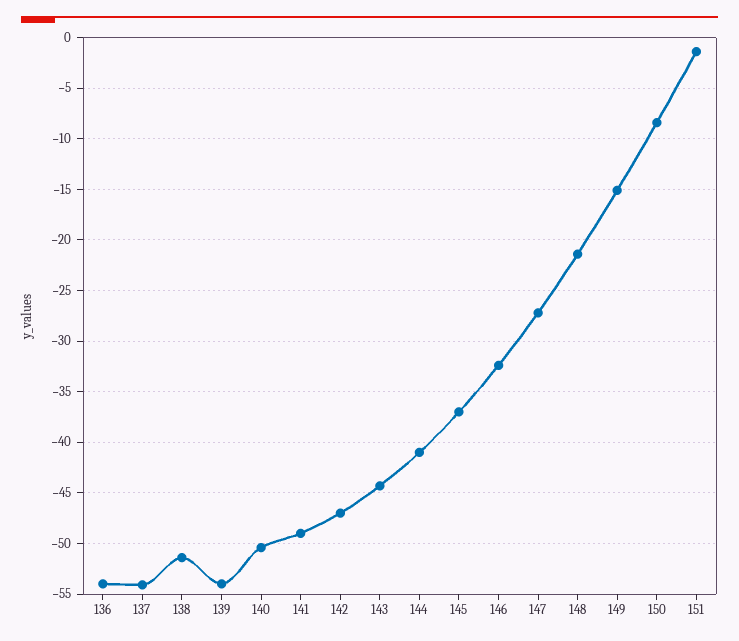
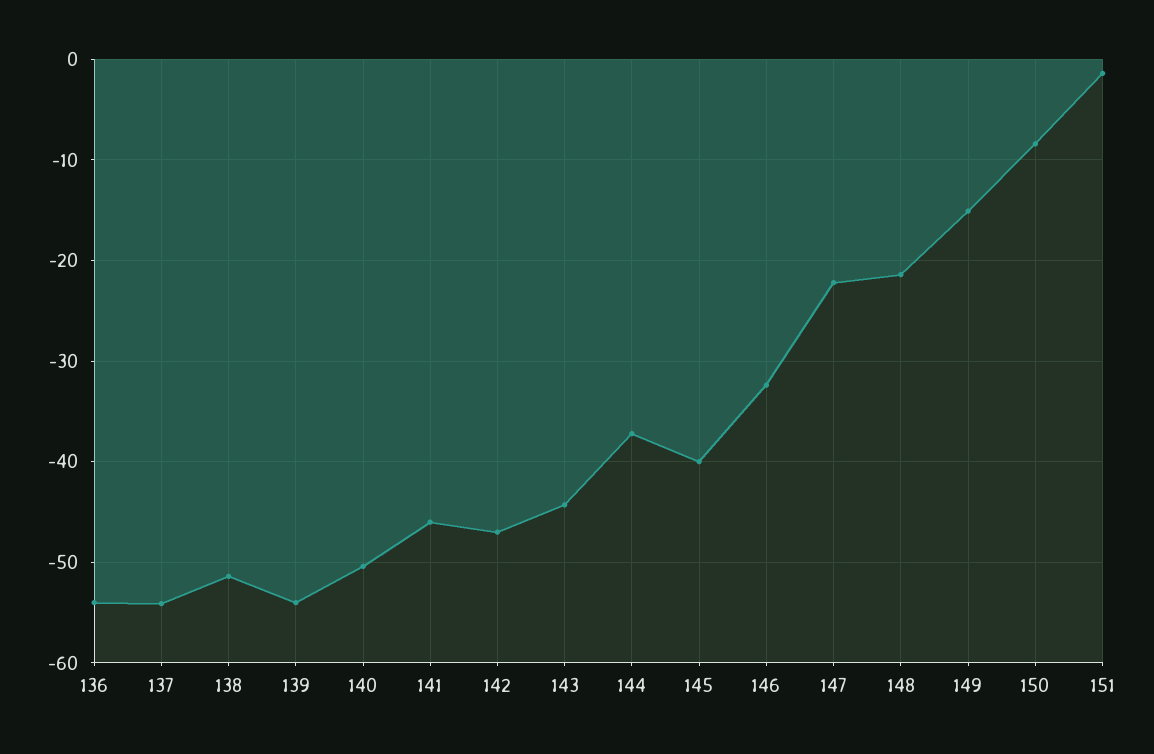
  {
    "136": -54,
    "137": -54,
    "138": -51,
    "139": -54,
    "140": -50,
-   "141": -49,
+   "141": -46,
    "142": -47,
    "143": -44,
-   "144": -41,
+   "144": -37,
-   "145": -37,
+   "145": -40,
    "146": -32,
-   "147": -27,
+   "147": -22,
    "148": -21,
    "149": -15,
    "150": -8,
    "151": -1
  }

